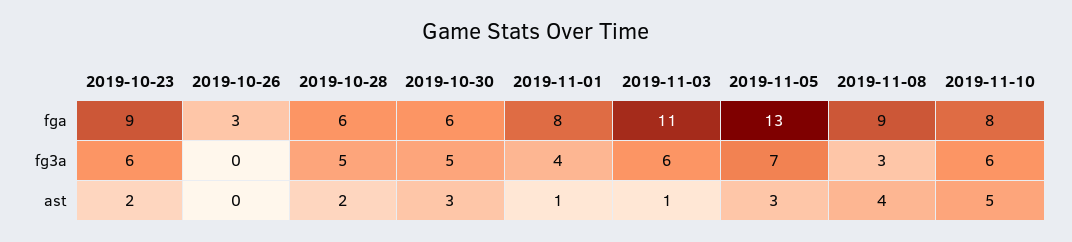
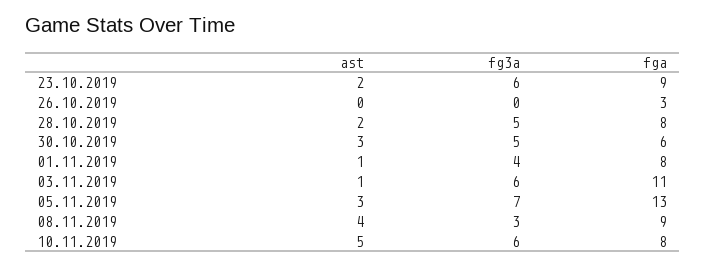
  {
    "2019-10-23": {
      "fga": 9,
      "fg3a": 6,
      "ast": 2
    },
    "2019-10-26": {
      "fga": 3,
      "fg3a": 0,
      "ast": 0
    },
    "2019-10-28": {
-     "fga": 6,
+     "fga": 8,
      "fg3a": 5,
      "ast": 2
    },
    "2019-10-30": {
      "fga": 6,
      "fg3a": 5,
      "ast": 3
    },
    "2019-11-01": {
      "fga": 8,
      "fg3a": 4,
      "ast": 1
    },
    "2019-11-03": {
      "fga": 11,
      "fg3a": 6,
      "ast": 1
    },
    "2019-11-05": {
      "fga": 13,
      "fg3a": 7,
      "ast": 3
    },
    "2019-11-08": {
      "fga": 9,
      "fg3a": 3,
      "ast": 4
    },
    "2019-11-10": {
      "fga": 8,
      "fg3a": 6,
      "ast": 5
    }
  }

